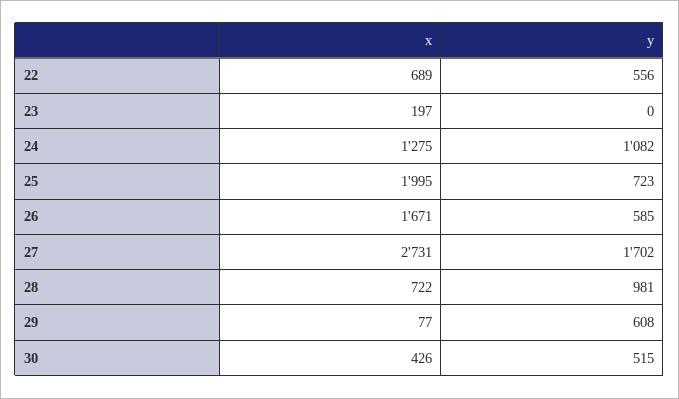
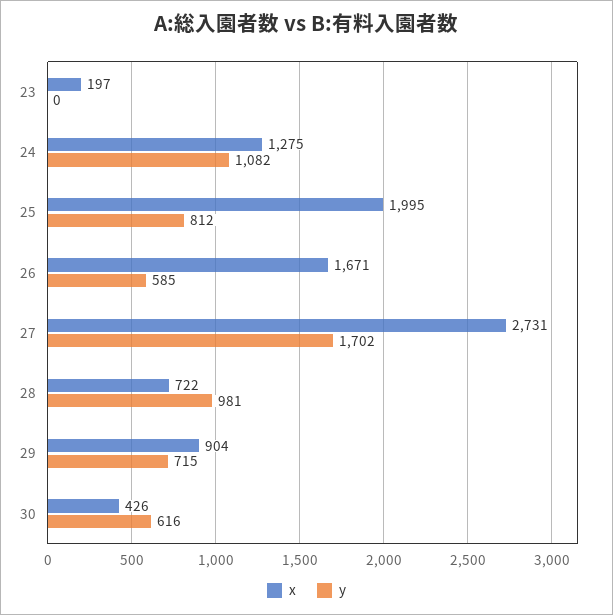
  {
    "x": {
-     "22": 689,
      "23": 197,
      "24": 1275,
      "25": 1995,
      "26": 1671,
      "27": 2731,
      "28": 722,
-     "29": 77,
+     "29": 904,
      "30": 426
    },
    "y": {
-     "22": 556,
      "23": 0,
      "24": 1082,
-     "25": 723,
+     "25": 812,
      "26": 585,
      "27": 1702,
      "28": 981,
-     "29": 608,
+     "29": 715,
-     "30": 515
+     "30": 616
    }
  }

